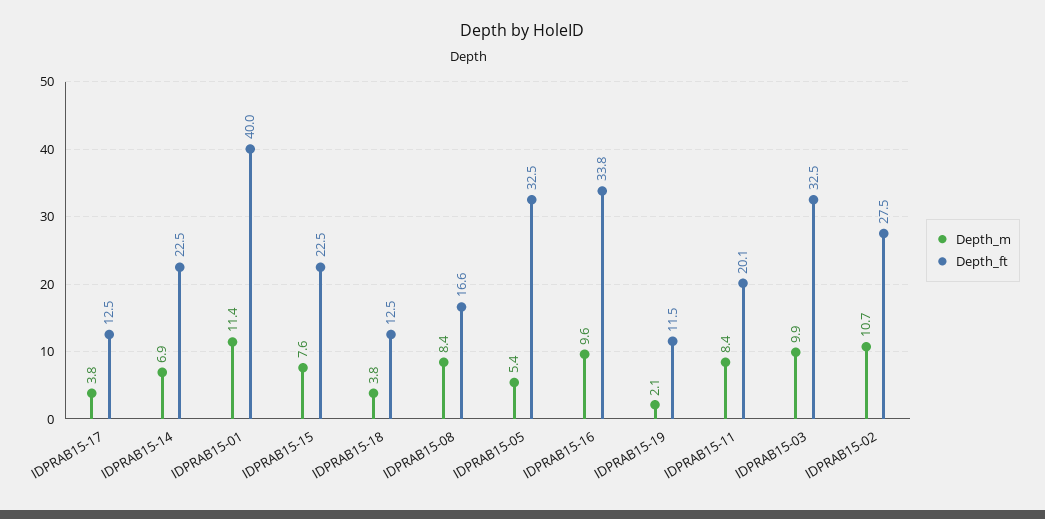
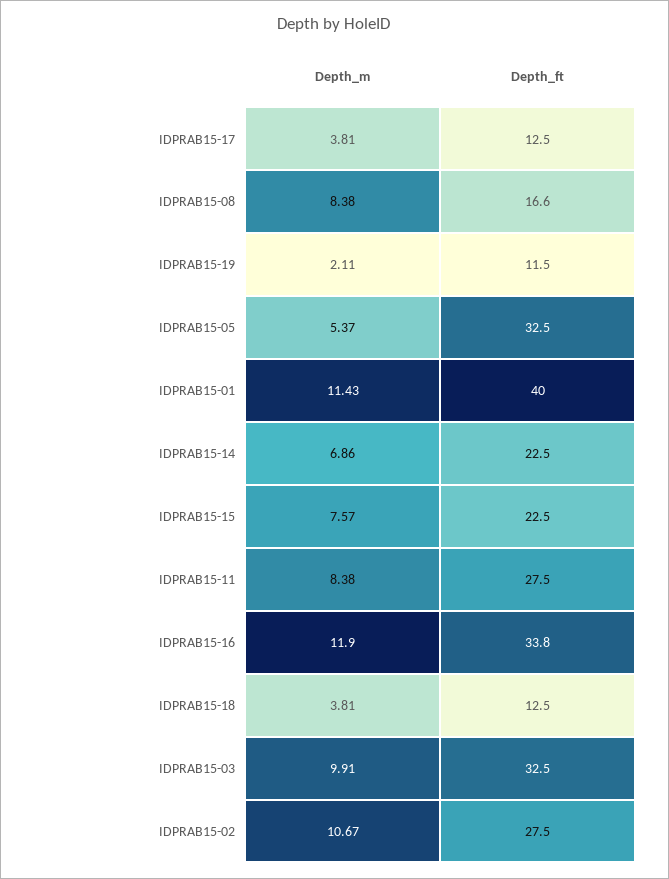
  {
    "Depth_m": {
      "IDPRAB15-17": 3.81,
      "IDPRAB15-14": 6.86,
      "IDPRAB15-01": 11.43,
      "IDPRAB15-15": 7.57,
      "IDPRAB15-18": 3.81,
      "IDPRAB15-08": 8.38,
      "IDPRAB15-05": 5.37,
-     "IDPRAB15-16": 9.6,
+     "IDPRAB15-16": 11.9,
      "IDPRAB15-19": 2.11,
      "IDPRAB15-11": 8.38,
      "IDPRAB15-03": 9.91,
      "IDPRAB15-02": 10.67
    },
    "Depth_ft": {
      "IDPRAB15-17": 12.5,
      "IDPRAB15-14": 22.5,
      "IDPRAB15-01": 40,
      "IDPRAB15-15": 22.5,
      "IDPRAB15-18": 12.5,
      "IDPRAB15-08": 16.6,
      "IDPRAB15-05": 32.5,
      "IDPRAB15-16": 33.8,
      "IDPRAB15-19": 11.5,
-     "IDPRAB15-11": 20.1,
+     "IDPRAB15-11": 27.5,
      "IDPRAB15-03": 32.5,
      "IDPRAB15-02": 27.5
    }
  }

